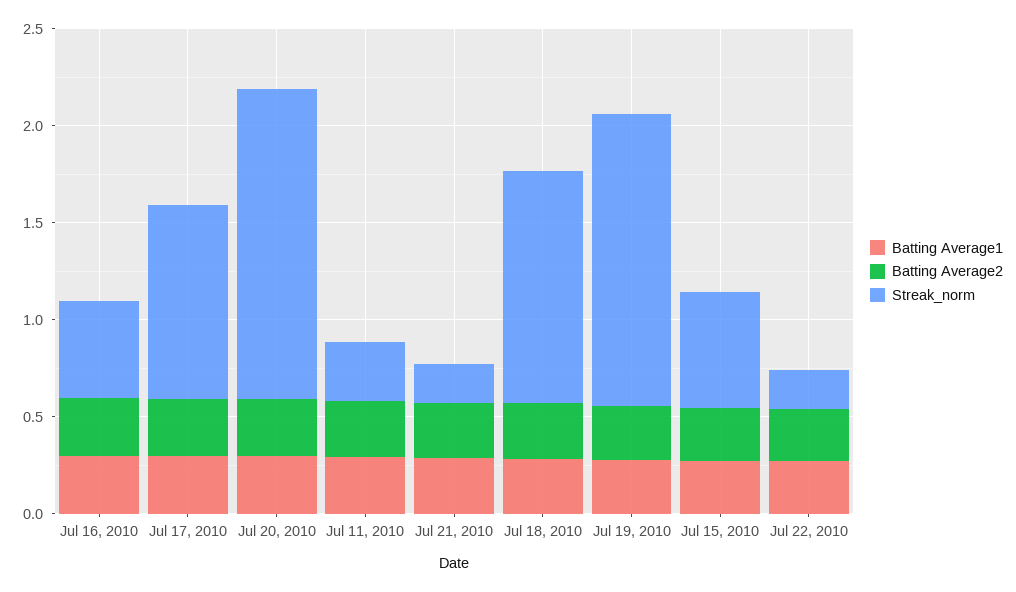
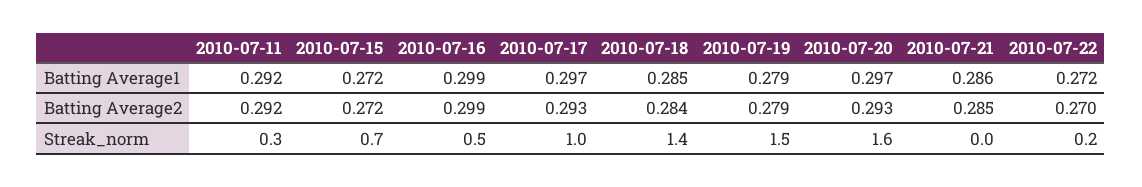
  {
    "Batting Average1": {
      "Jul 16, 2010": 0.299,
      "Jul 17, 2010": 0.297,
      "Jul 20, 2010": 0.297,
      "Jul 11, 2010": 0.292,
      "Jul 21, 2010": 0.286,
      "Jul 18, 2010": 0.285,
      "Jul 19, 2010": 0.279,
      "Jul 15, 2010": 0.272,
      "Jul 22, 2010": 0.272
    },
    "Batting Average2": {
      "Jul 16, 2010": 0.299,
      "Jul 17, 2010": 0.293,
      "Jul 20, 2010": 0.293,
      "Jul 11, 2010": 0.292,
      "Jul 21, 2010": 0.285,
      "Jul 18, 2010": 0.284,
      "Jul 19, 2010": 0.279,
      "Jul 15, 2010": 0.272,
      "Jul 22, 2010": 0.27
    },
    "Streak_norm": {
      "Jul 16, 2010": 0.5,
      "Jul 17, 2010": 1,
      "Jul 20, 2010": 1.6,
      "Jul 11, 2010": 0.3,
-     "Jul 21, 2010": 0.2,
+     "Jul 21, 2010": 0,
-     "Jul 18, 2010": 1.2,
+     "Jul 18, 2010": 1.4,
      "Jul 19, 2010": 1.5,
-     "Jul 15, 2010": 0.6,
+     "Jul 15, 2010": 0.7,
      "Jul 22, 2010": 0.2
    }
  }

